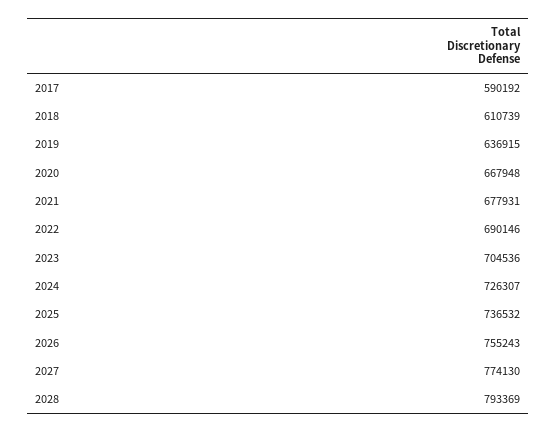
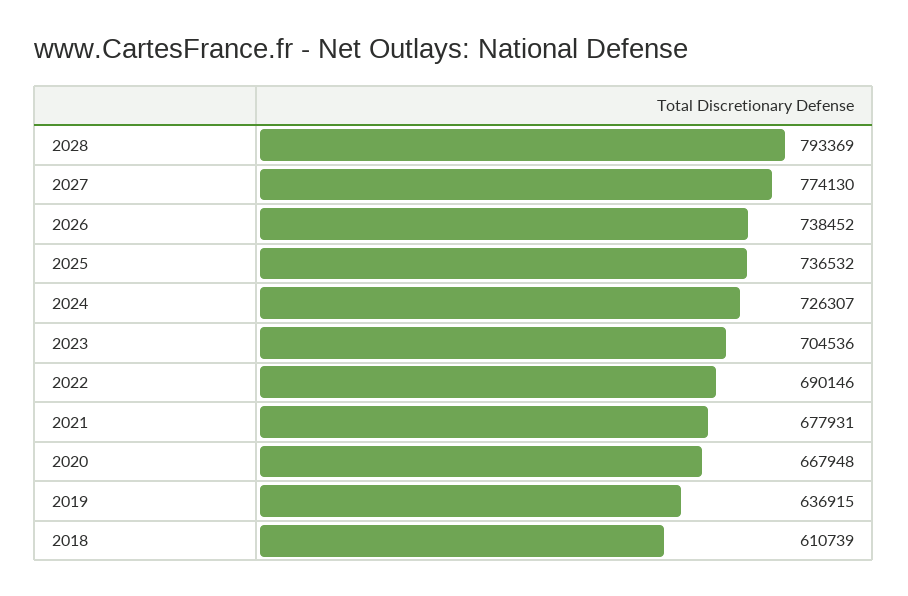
  {
-   "2017": 590192,
    "2018": 610739,
    "2019": 636915,
    "2020": 667948,
    "2021": 677931,
    "2022": 690146,
    "2023": 704536,
    "2024": 726307,
    "2025": 736532,
-   "2026": 755243,
+   "2026": 738452,
    "2027": 774130,
    "2028": 793369
  }

